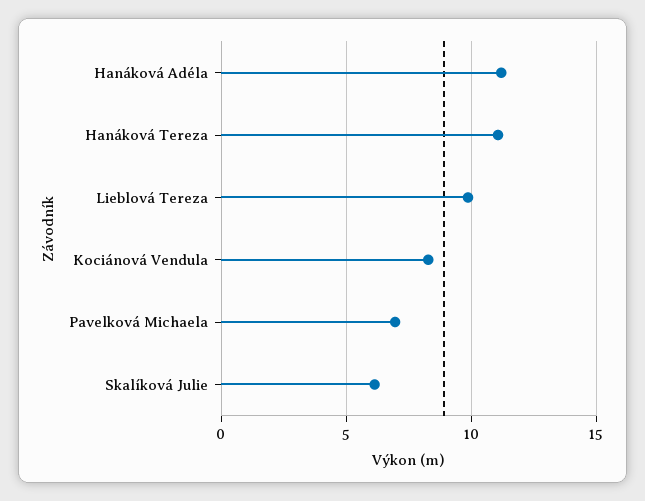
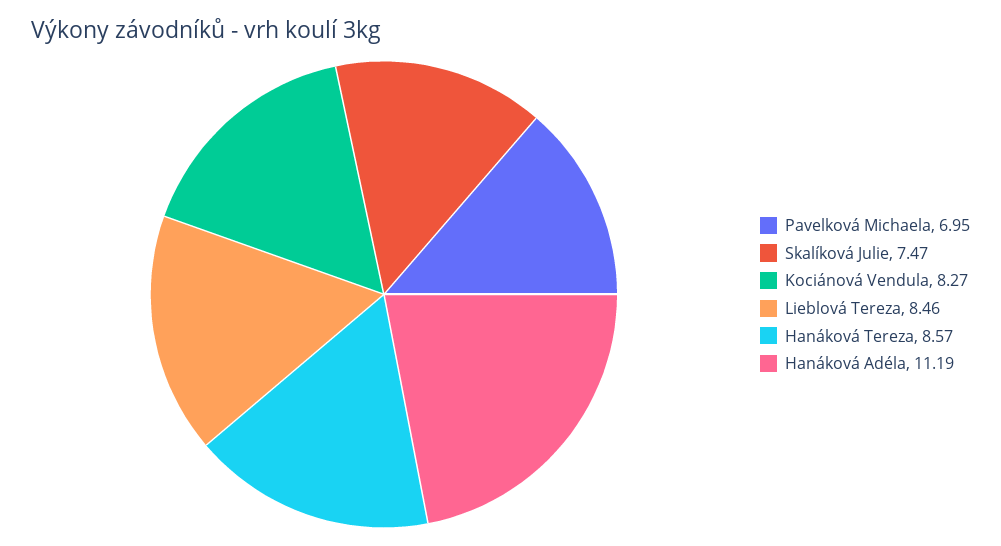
  {
    "Hanáková Adéla": 11.19,
-   "Hanáková Tereza": 11,
+   "Hanáková Tereza": 8.57,
-   "Lieblová Tereza": 10,
+   "Lieblová Tereza": 8.46,
    "Kociánová Vendula": 8.27,
    "Pavelková Michaela": 6.95,
-   "Skalíková Julie": 6
+   "Skalíková Julie": 7.47
  }

